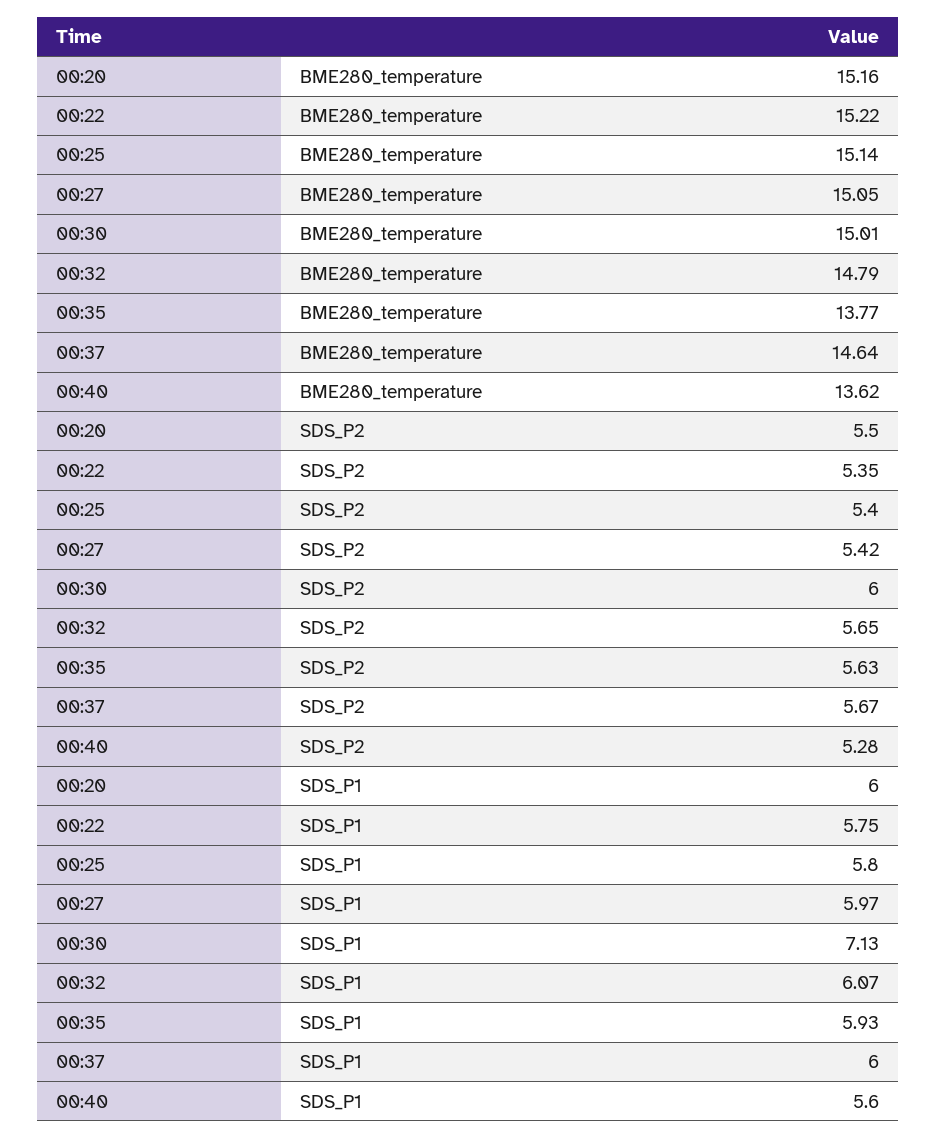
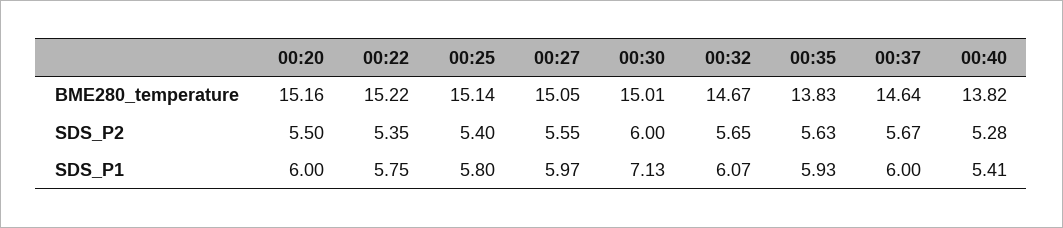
  {
    "00:20": {
      "BME280_temperature": 15.16,
      "SDS_P2": 5.5,
      "SDS_P1": 6
    },
    "00:22": {
      "BME280_temperature": 15.22,
      "SDS_P2": 5.35,
      "SDS_P1": 5.75
    },
    "00:25": {
      "BME280_temperature": 15.14,
      "SDS_P2": 5.4,
      "SDS_P1": 5.8
    },
    "00:27": {
      "BME280_temperature": 15.05,
-     "SDS_P2": 5.42,
+     "SDS_P2": 5.55,
      "SDS_P1": 5.97
    },
    "00:30": {
      "BME280_temperature": 15.01,
      "SDS_P2": 6,
      "SDS_P1": 7.13
    },
    "00:32": {
-     "BME280_temperature": 14.79,
+     "BME280_temperature": 14.67,
      "SDS_P2": 5.65,
      "SDS_P1": 6.07
    },
    "00:35": {
-     "BME280_temperature": 13.77,
+     "BME280_temperature": 13.83,
      "SDS_P2": 5.63,
      "SDS_P1": 5.93
    },
    "00:37": {
      "BME280_temperature": 14.64,
      "SDS_P2": 5.67,
      "SDS_P1": 6
    },
    "00:40": {
-     "BME280_temperature": 13.62,
+     "BME280_temperature": 13.82,
      "SDS_P2": 5.28,
-     "SDS_P1": 5.6
+     "SDS_P1": 5.41
    }
  }

